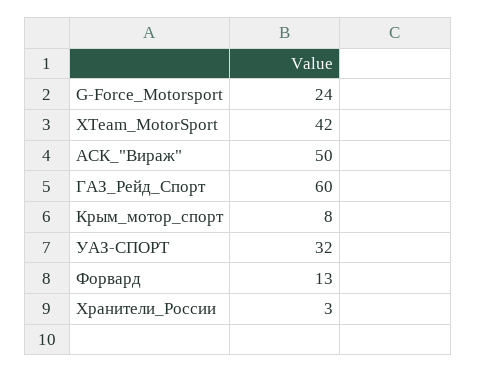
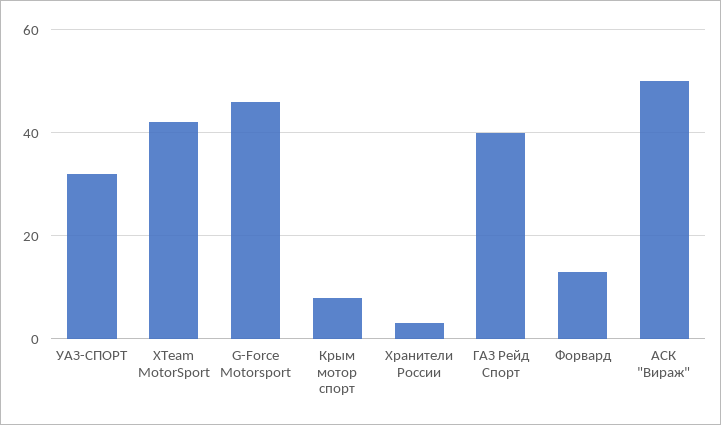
  {
-   "G-Force_Motorsport": 24,
+   "G-Force_Motorsport": 45,
    "XTeam_MotorSport": 42,
    "АСК_\"Вираж\"": 50,
-   "ГАЗ_Рейд_Спорт": 60,
+   "ГАЗ_Рейд_Спорт": 40,
    "Крым_мотор_спорт": 8,
    "УАЗ-СПОРТ": 32,
    "Форвард": 13,
    "Хранители_России": 3
  }

